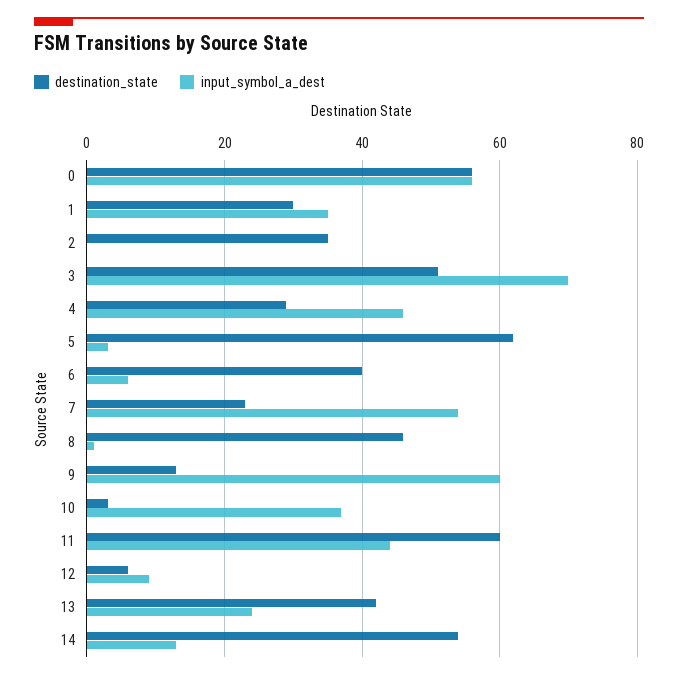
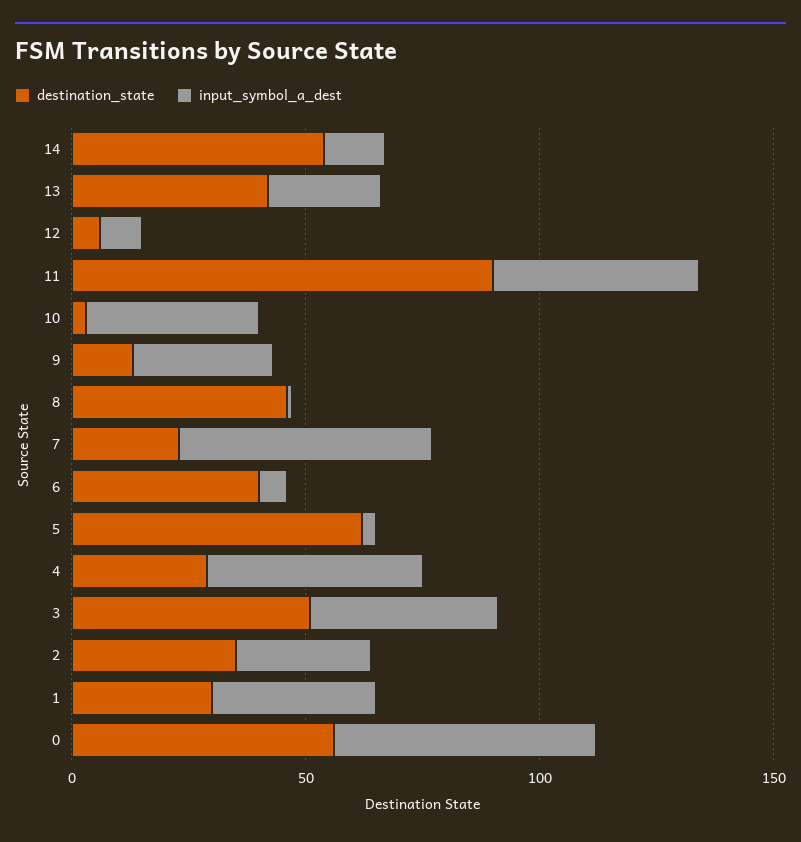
  {
    "destination_state": {
      "0": 55,
      "1": 30,
      "2": 35,
      "3": 50,
      "4": 30,
      "5": 60,
      "6": 40,
      "7": 25,
      "8": 45,
      "9": 15,
      "10": 5,
-     "11": 60,
+     "11": 90,
      "12": 5,
      "13": 40,
      "14": 55
    },
    "input_symbol_a_dest": {
      "0": 55,
      "1": 35,
-     "2": 0,
+     "2": 30,
-     "3": 70,
+     "3": 40,
      "4": 45,
      "5": 5,
      "6": 5,
      "7": 55,
      "8": 0,
-     "9": 60,
+     "9": 30,
      "10": 35,
      "11": 45,
      "12": 10,
      "13": 25,
      "14": 15
    }
  }

